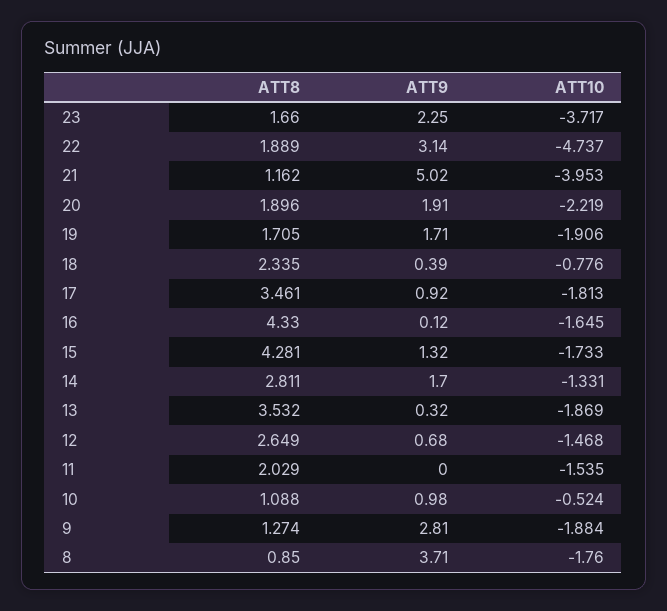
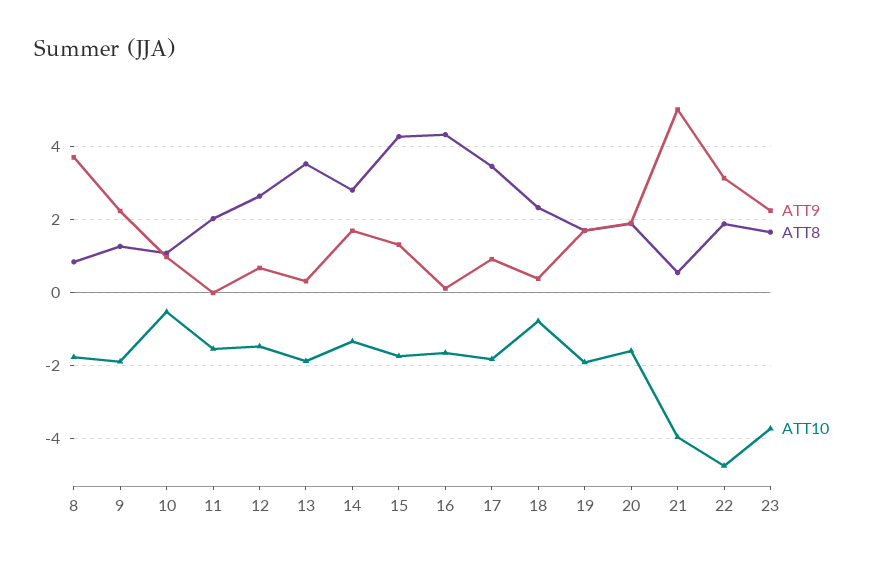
  {
    "ATT8": {
      "23": 1.66,
      "22": 1.889,
-     "21": 1.162,
+     "21": 0.6,
      "20": 1.896,
      "19": 1.705,
      "18": 2.335,
      "17": 3.461,
      "16": 4.33,
      "15": 4.281,
      "14": 2.811,
      "13": 3.532,
      "12": 2.649,
      "11": 2.029,
      "10": 1.088,
      "9": 1.274,
      "8": 0.85
    },
    "ATT9": {
      "23": 2.25,
      "22": 3.14,
      "21": 5.02,
      "20": 1.91,
      "19": 1.71,
      "18": 0.39,
      "17": 0.92,
      "16": 0.12,
      "15": 1.32,
      "14": 1.7,
      "13": 0.32,
      "12": 0.68,
      "11": 0,
      "10": 0.98,
-     "9": 2.81,
+     "9": 2.2,
      "8": 3.71
    },
    "ATT10": {
      "23": -3.717,
      "22": -4.737,
      "21": -3.953,
-     "20": -2.219,
+     "20": -1.6,
      "19": -1.906,
      "18": -0.776,
      "17": -1.813,
      "16": -1.645,
      "15": -1.733,
      "14": -1.331,
      "13": -1.869,
      "12": -1.468,
      "11": -1.535,
      "10": -0.524,
      "9": -1.884,
      "8": -1.76
    }
  }

